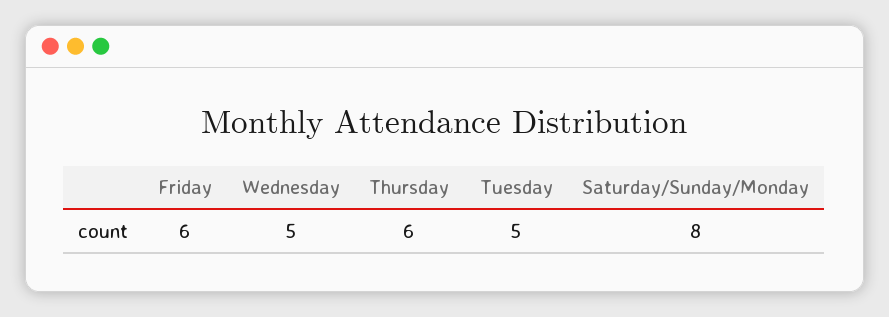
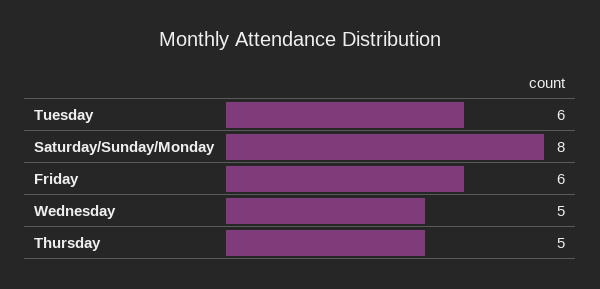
  {
    "Friday": 6,
    "Wednesday": 5,
-   "Thursday": 6,
+   "Thursday": 5,
-   "Tuesday": 5,
+   "Tuesday": 6,
    "Saturday/Sunday/Monday": 8
  }

